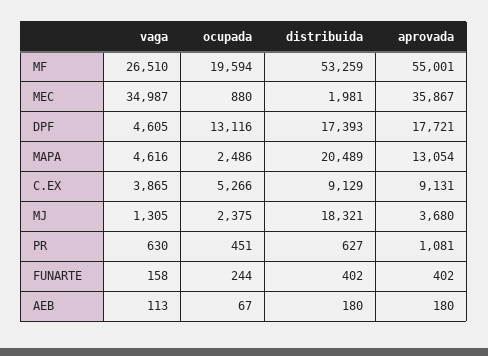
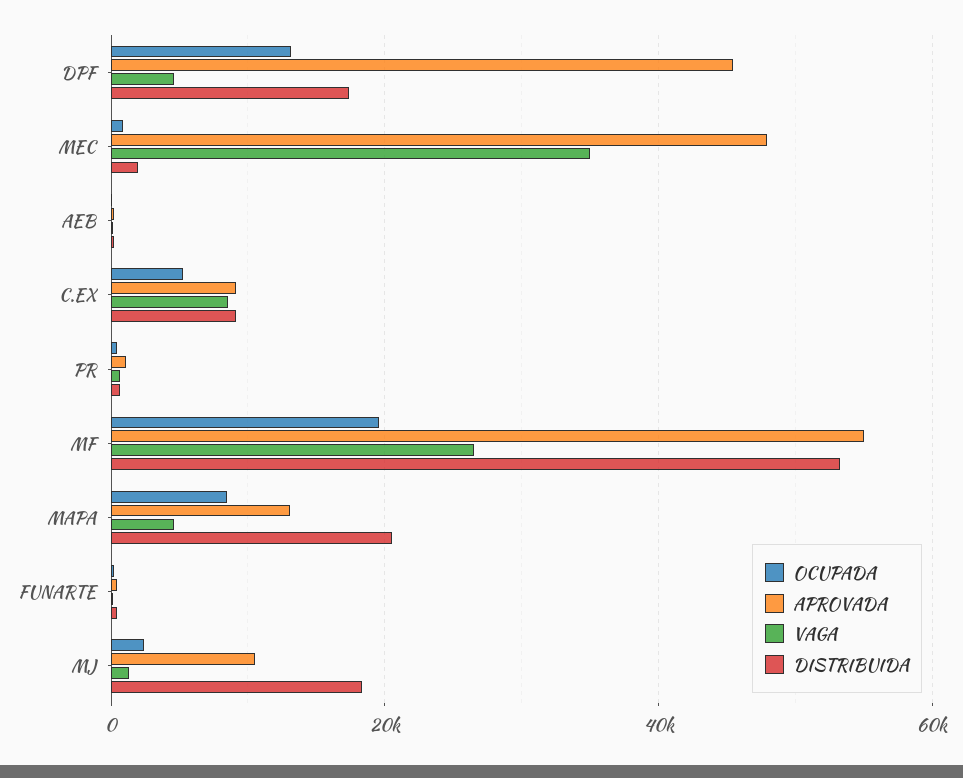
  {
    "vaga": {
      "MF": 26510,
      "MEC": 34987,
      "DPF": 4605,
      "MAPA": 4616,
-     "C.EX": 3865,
+     "C.EX": 8000,
      "MJ": 1305,
      "PR": 630,
      "FUNARTE": 158,
      "AEB": 113
    },
    "ocupada": {
      "MF": 19594,
      "MEC": 880,
      "DPF": 13116,
-     "MAPA": 2486,
+     "MAPA": 8000,
      "C.EX": 5266,
      "MJ": 2375,
      "PR": 451,
      "FUNARTE": 244,
      "AEB": 67
    },
    "distribuida": {
      "MF": 53259,
      "MEC": 1981,
      "DPF": 17393,
      "MAPA": 20489,
      "C.EX": 9129,
      "MJ": 18321,
      "PR": 627,
      "FUNARTE": 402,
      "AEB": 180
    },
    "aprovada": {
      "MF": 55001,
-     "MEC": 35867,
+     "MEC": 48000,
-     "DPF": 17721,
+     "DPF": 46000,
      "MAPA": 13054,
      "C.EX": 9131,
-     "MJ": 3680,
+     "MJ": 10000,
      "PR": 1081,
      "FUNARTE": 402,
      "AEB": 180
    }
  }

